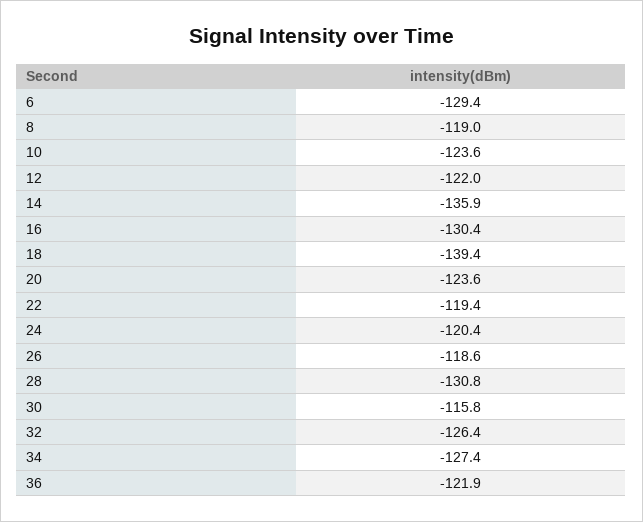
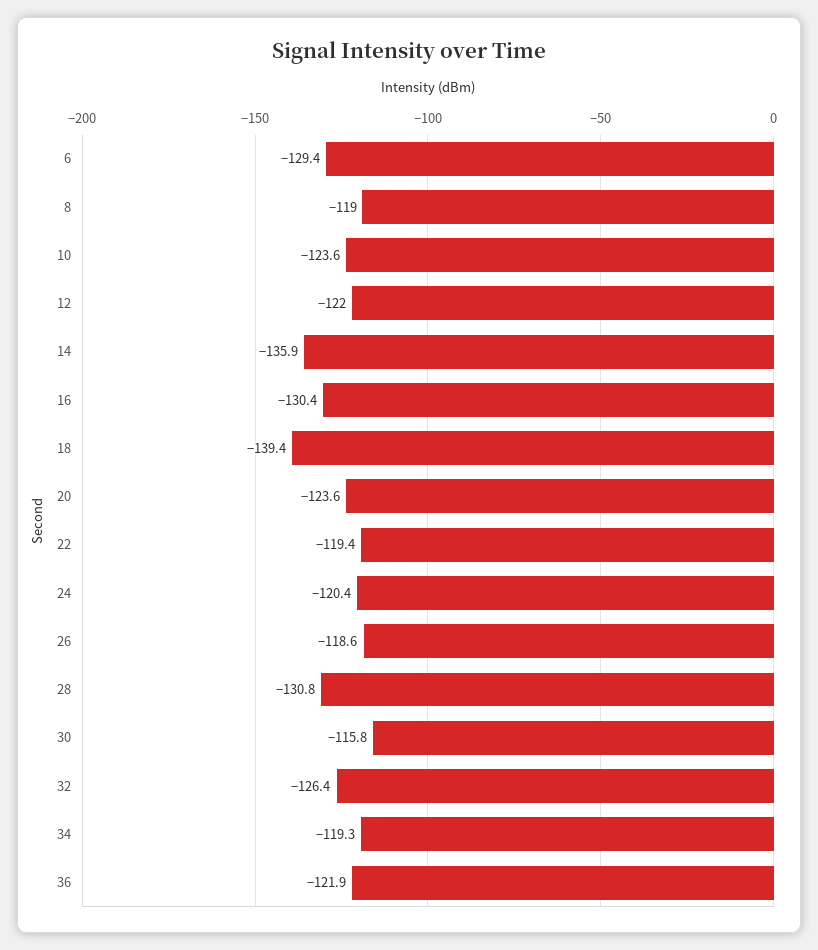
  {
    "6": -129.4,
    "8": -119,
    "10": -123.6,
    "12": -122,
    "14": -135.9,
    "16": -130.4,
    "18": -139.4,
    "20": -123.6,
    "22": -119.4,
    "24": -120.4,
    "26": -118.6,
    "28": -130.8,
    "30": -115.8,
    "32": -126.4,
-   "34": -127.4,
+   "34": -119.3,
    "36": -121.9
  }

